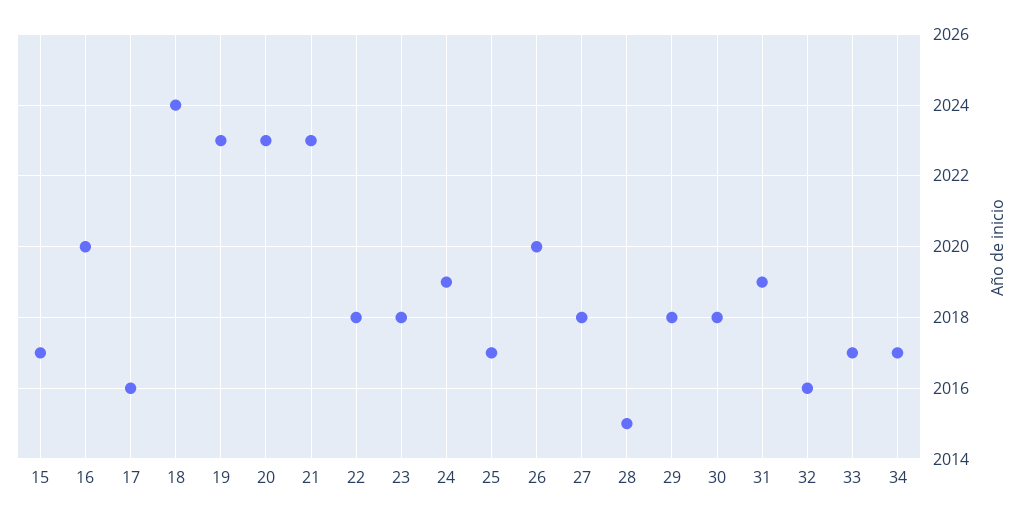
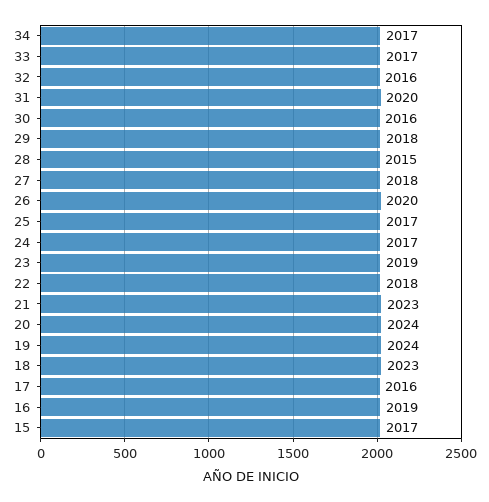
  {
    "15": 2017,
-   "16": 2020,
+   "16": 2019,
    "17": 2016,
-   "18": 2024,
+   "18": 2023,
-   "19": 2023,
+   "19": 2024,
-   "20": 2023,
+   "20": 2024,
    "21": 2023,
    "22": 2018,
-   "23": 2018,
+   "23": 2019,
-   "24": 2019,
+   "24": 2017,
    "25": 2017,
    "26": 2020,
    "27": 2018,
    "28": 2015,
    "29": 2018,
-   "30": 2018,
+   "30": 2016,
-   "31": 2019,
+   "31": 2020,
    "32": 2016,
    "33": 2017,
    "34": 2017
  }

